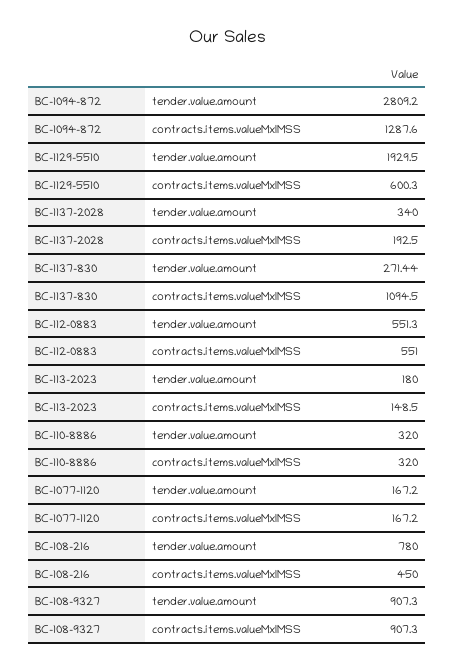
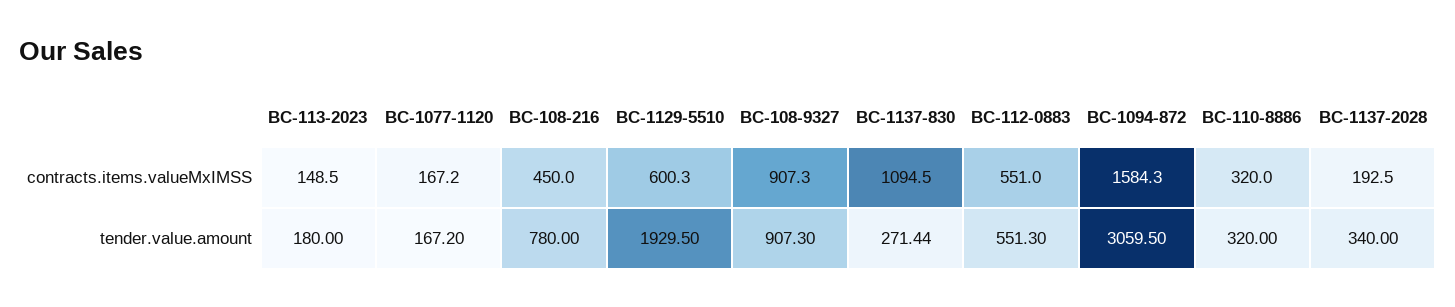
  {
    "BC-1094-872": {
-     "tender.value.amount": 2809.2,
+     "tender.value.amount": 3059.5,
-     "contracts.items.valueMxIMSS": 1287.6
+     "contracts.items.valueMxIMSS": 1584.3
    },
    "BC-1129-5510": {
      "tender.value.amount": 1929.5,
      "contracts.items.valueMxIMSS": 600.3
    },
    "BC-1137-2028": {
      "tender.value.amount": 340,
      "contracts.items.valueMxIMSS": 192.5
    },
    "BC-1137-830": {
      "tender.value.amount": 271.44,
      "contracts.items.valueMxIMSS": 1094.5
    },
    "BC-112-0883": {
      "tender.value.amount": 551.3,
      "contracts.items.valueMxIMSS": 551
    },
    "BC-113-2023": {
      "tender.value.amount": 180,
      "contracts.items.valueMxIMSS": 148.5
    },
    "BC-110-8886": {
      "tender.value.amount": 320,
      "contracts.items.valueMxIMSS": 320
    },
    "BC-1077-1120": {
      "tender.value.amount": 167.2,
      "contracts.items.valueMxIMSS": 167.2
    },
    "BC-108-216": {
      "tender.value.amount": 780,
      "contracts.items.valueMxIMSS": 450
    },
    "BC-108-9327": {
      "tender.value.amount": 907.3,
      "contracts.items.valueMxIMSS": 907.3
    }
  }

